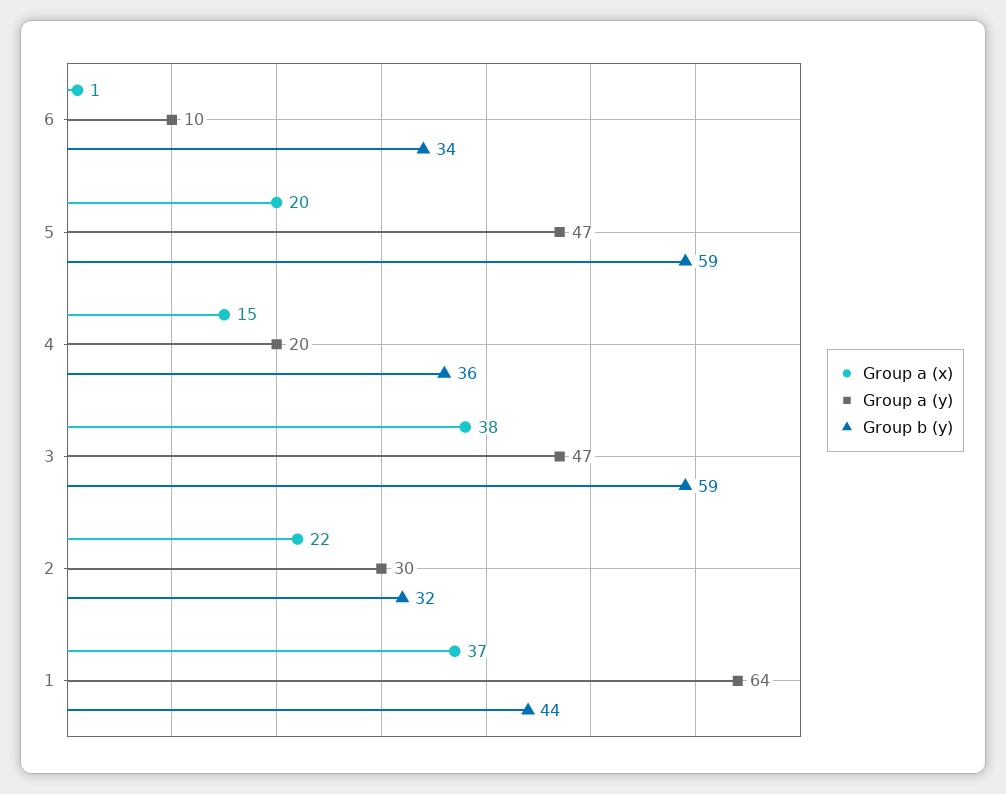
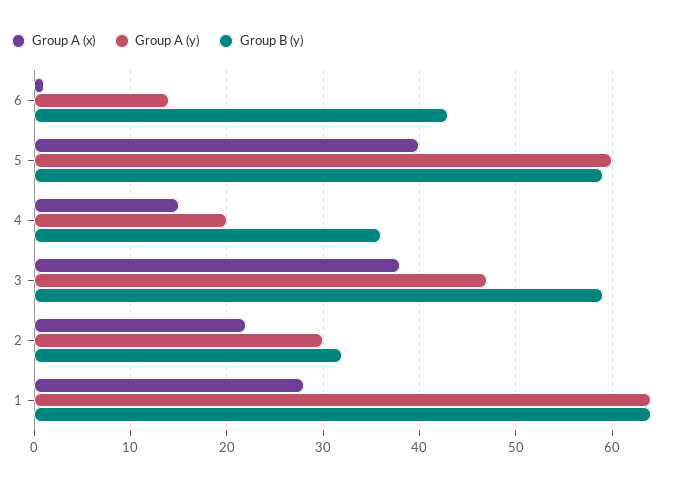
  {
    "Group a (x)": {
      "6": 1,
-     "5": 20,
+     "5": 40,
      "4": 15,
      "3": 38,
      "2": 22,
-     "1": 37
+     "1": 28
    },
    "Group a (y)": {
-     "6": 10,
+     "6": 14,
-     "5": 47,
+     "5": 60,
      "4": 20,
      "3": 47,
      "2": 30,
      "1": 64
    },
    "Group b (y)": {
-     "6": 34,
+     "6": 43,
      "5": 59,
      "4": 36,
      "3": 59,
      "2": 32,
-     "1": 44
+     "1": 64
    }
  }

